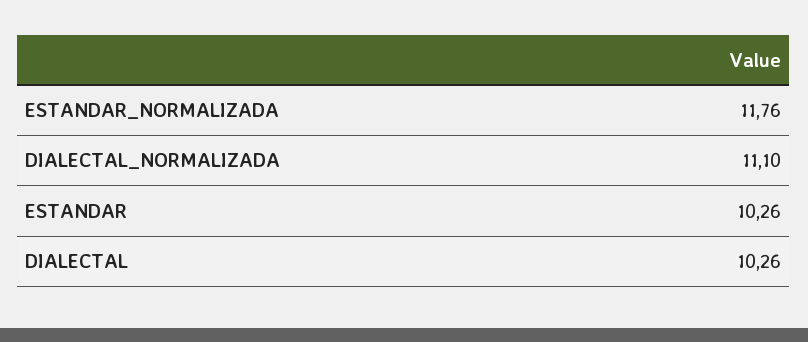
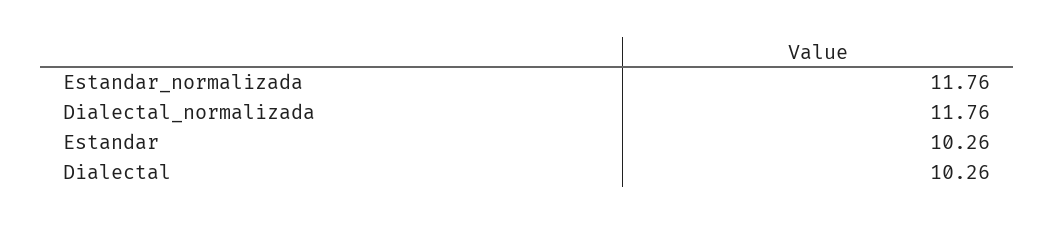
  {
    "ESTANDAR_NORMALIZADA": 11.76,
-   "DIALECTAL_NORMALIZADA": 11.1,
+   "DIALECTAL_NORMALIZADA": 11.76,
    "ESTANDAR": 10.26,
    "DIALECTAL": 10.26
  }

